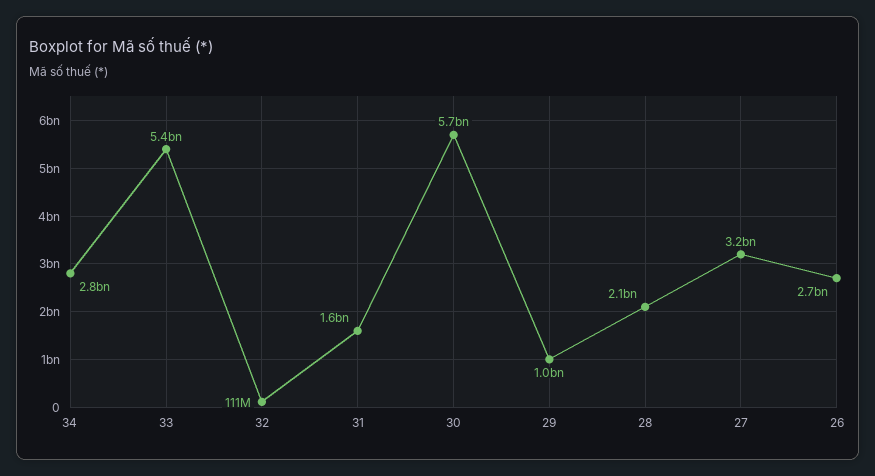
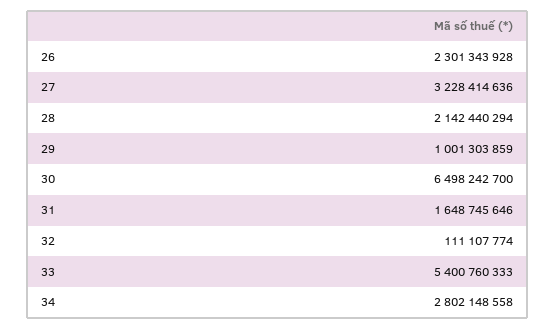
  {
    "34": 2802148558,
    "33": 5400760333,
    "32": 111107774,
    "31": 1648745646,
-   "30": 5700000000,
+   "30": 6498242700,
    "29": 1001303859,
    "28": 2142440294,
    "27": 3228414636,
-   "26": 2700000000
+   "26": 2301343928
  }

